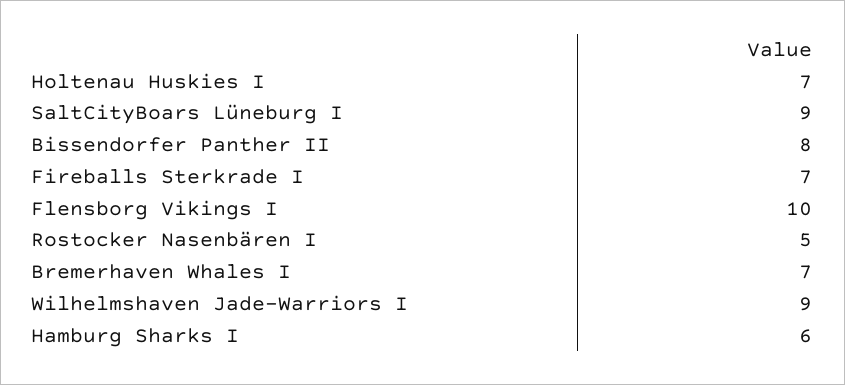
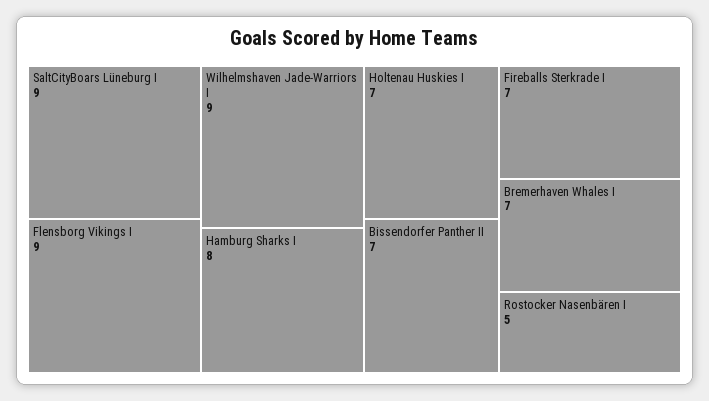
  {
    "Holtenau Huskies I": 7,
    "SaltCityBoars Lüneburg I": 9,
-   "Bissendorfer Panther II": 8,
+   "Bissendorfer Panther II": 7,
    "Fireballs Sterkrade I": 7,
-   "Flensborg Vikings I": 10,
+   "Flensborg Vikings I": 9,
    "Rostocker Nasenbären I": 5,
    "Bremerhaven Whales I": 7,
    "Wilhelmshaven Jade-Warriors I": 9,
-   "Hamburg Sharks I": 6
+   "Hamburg Sharks I": 8
  }

